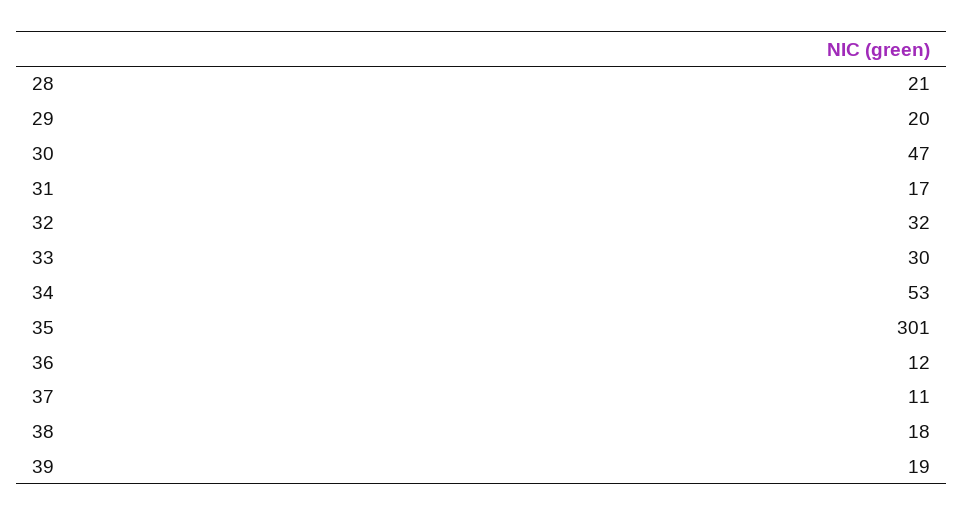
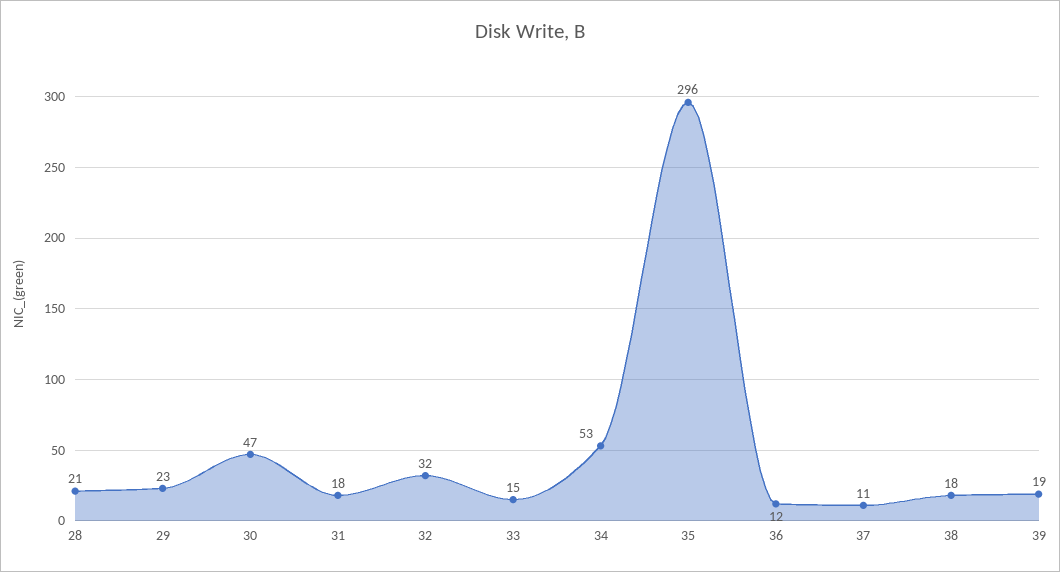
  {
    "28": 21,
-   "29": 20,
+   "29": 23,
    "30": 47,
-   "31": 17,
+   "31": 18,
    "32": 32,
-   "33": 30,
+   "33": 15,
    "34": 53,
-   "35": 301,
+   "35": 296,
    "36": 12,
    "37": 11,
    "38": 18,
    "39": 19
  }

